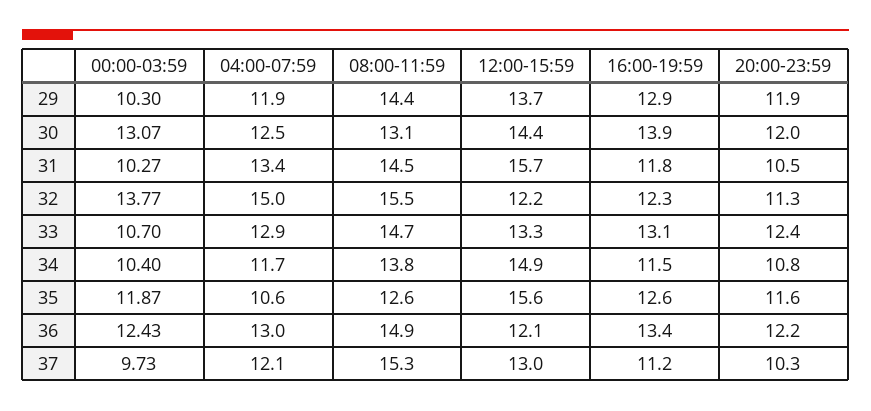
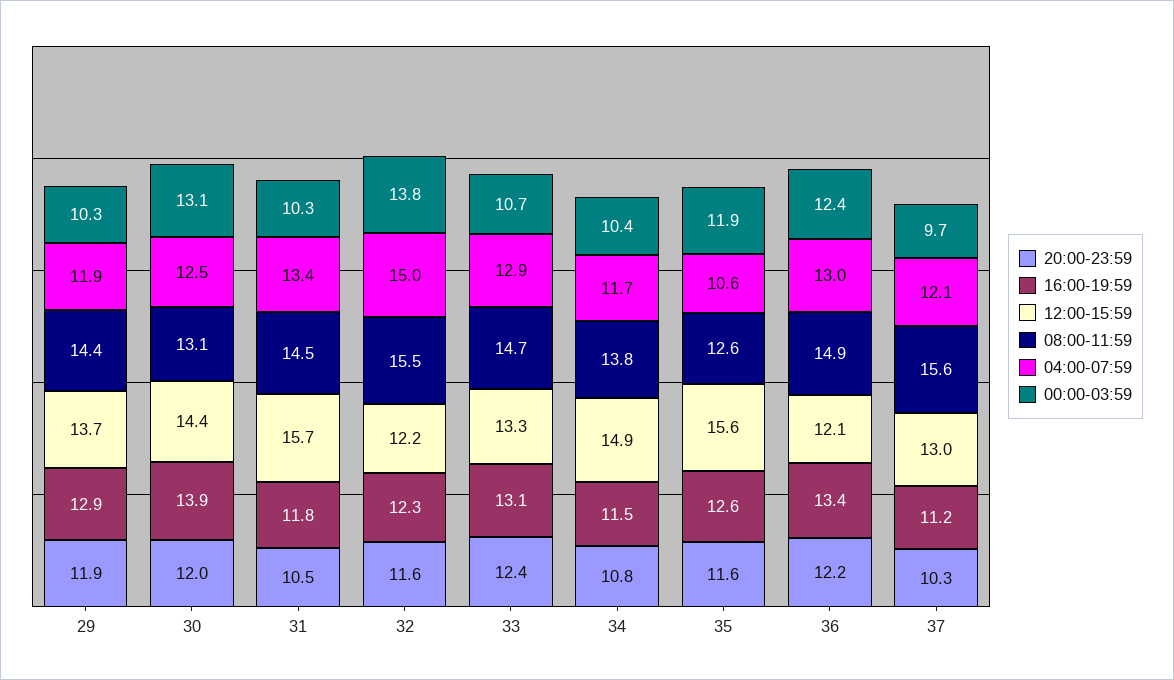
  {
    "00:00-03:59": {
      "29": 10.3,
      "30": 13.07,
      "31": 10.27,
      "32": 13.77,
      "33": 10.7,
      "34": 10.4,
      "35": 11.87,
      "36": 12.43,
      "37": 9.73
    },
    "04:00-07:59": {
      "29": 11.9,
      "30": 12.5,
      "31": 13.4,
      "32": 15,
      "33": 12.9,
      "34": 11.7,
      "35": 10.6,
      "36": 13,
      "37": 12.1
    },
    "08:00-11:59": {
      "29": 14.4,
      "30": 13.1,
      "31": 14.5,
      "32": 15.5,
      "33": 14.7,
      "34": 13.8,
      "35": 12.6,
      "36": 14.9,
-     "37": 15.3
+     "37": 15.6
    },
    "12:00-15:59": {
      "29": 13.7,
      "30": 14.4,
      "31": 15.7,
      "32": 12.2,
      "33": 13.3,
      "34": 14.9,
      "35": 15.6,
      "36": 12.1,
      "37": 13
    },
    "16:00-19:59": {
      "29": 12.9,
      "30": 13.9,
      "31": 11.8,
      "32": 12.3,
      "33": 13.1,
      "34": 11.5,
      "35": 12.6,
      "36": 13.4,
      "37": 11.2
    },
    "20:00-23:59": {
      "29": 11.9,
      "30": 12,
      "31": 10.5,
-     "32": 11.3,
+     "32": 11.6,
      "33": 12.4,
      "34": 10.8,
      "35": 11.6,
      "36": 12.2,
      "37": 10.3
    }
  }

